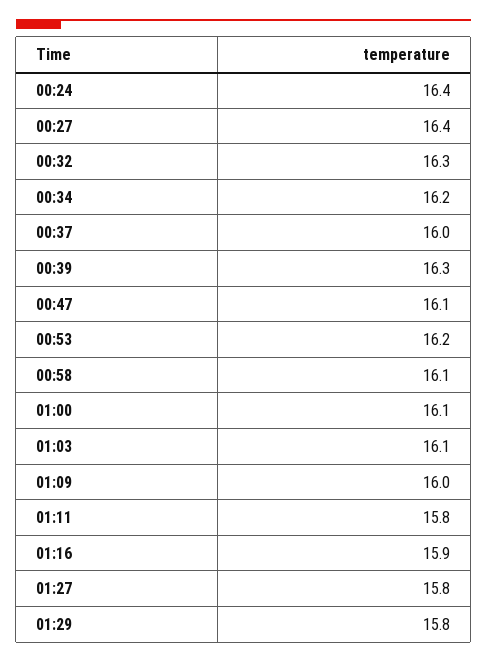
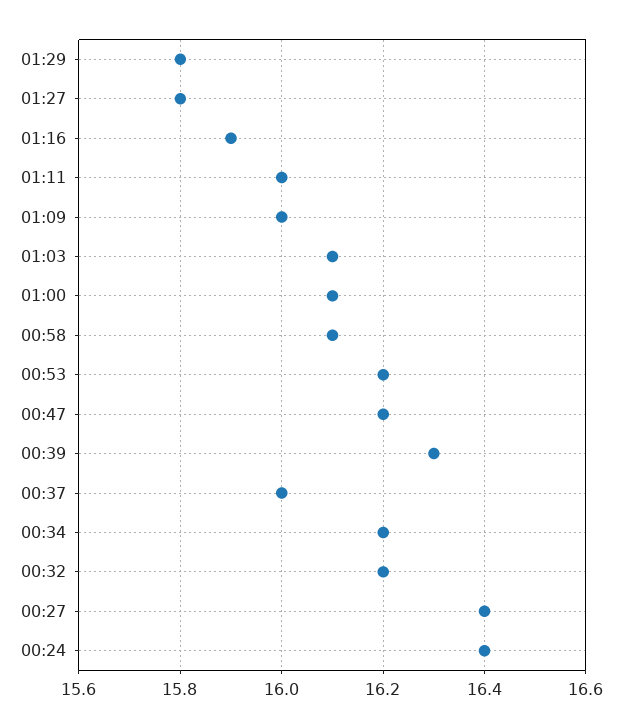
  {
    "00:24": 16.4,
    "00:27": 16.4,
-   "00:32": 16.3,
+   "00:32": 16.2,
    "00:34": 16.2,
    "00:37": 16,
    "00:39": 16.3,
-   "00:47": 16.1,
+   "00:47": 16.2,
    "00:53": 16.2,
    "00:58": 16.1,
    "01:00": 16.1,
    "01:03": 16.1,
    "01:09": 16,
-   "01:11": 15.8,
+   "01:11": 16,
    "01:16": 15.9,
    "01:27": 15.8,
    "01:29": 15.8
  }

